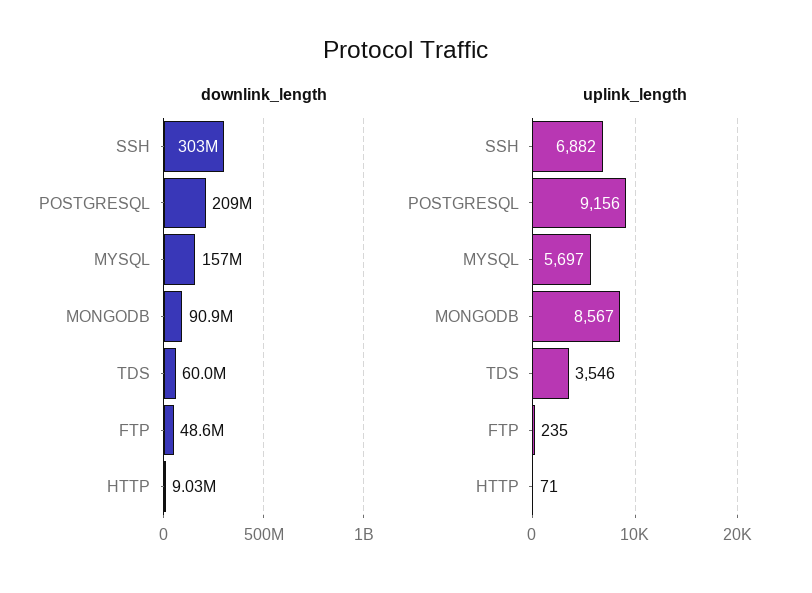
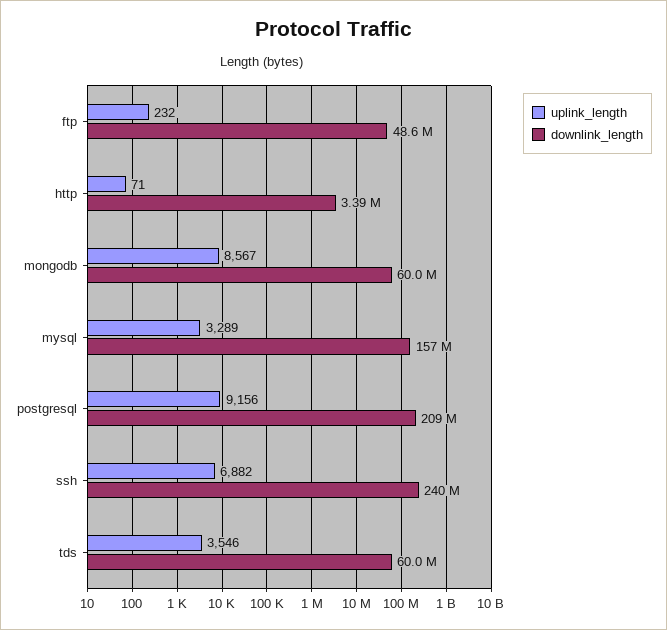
  {
    "downlink_length": {
-     "SSH": 303000000,
+     "SSH": 240000000,
      "POSTGRESQL": 209000000,
      "MYSQL": 157000000,
-     "MONGODB": 90900000,
+     "MONGODB": 60000000,
      "TDS": 60000000,
      "FTP": 48600000,
-     "HTTP": 9030000
+     "HTTP": 3390000
    },
    "uplink_length": {
      "SSH": 6882,
      "POSTGRESQL": 9156,
-     "MYSQL": 5697,
+     "MYSQL": 3289,
      "MONGODB": 8567,
      "TDS": 3546,
-     "FTP": 235,
+     "FTP": 232,
      "HTTP": 71
    }
  }

